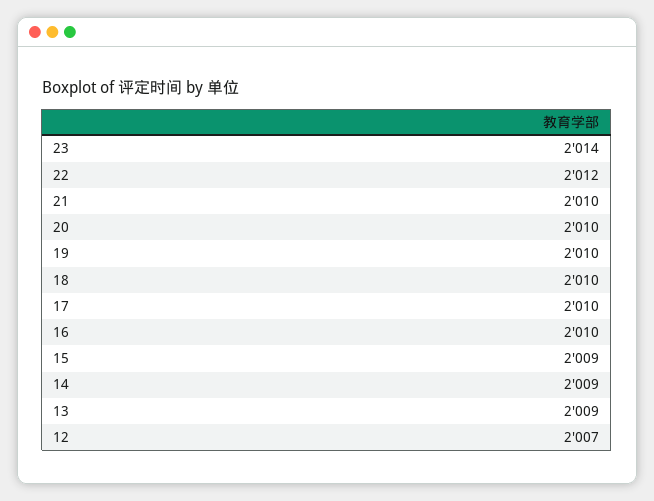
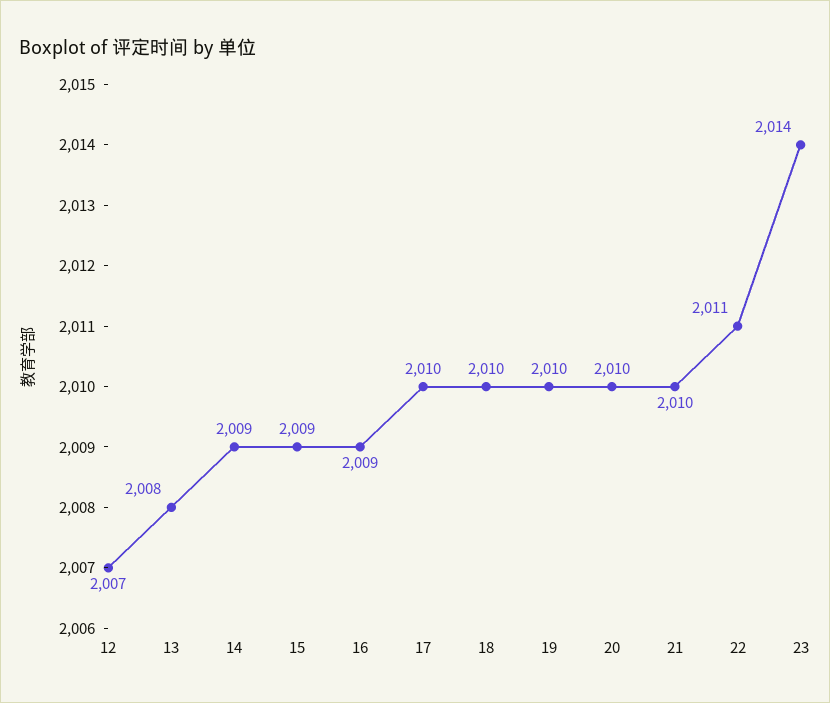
  {
    "23": 2014,
-   "22": 2012,
+   "22": 2011,
    "21": 2010,
    "20": 2010,
    "19": 2010,
    "18": 2010,
    "17": 2010,
-   "16": 2010,
+   "16": 2009,
    "15": 2009,
    "14": 2009,
-   "13": 2009,
+   "13": 2008,
    "12": 2007
  }

